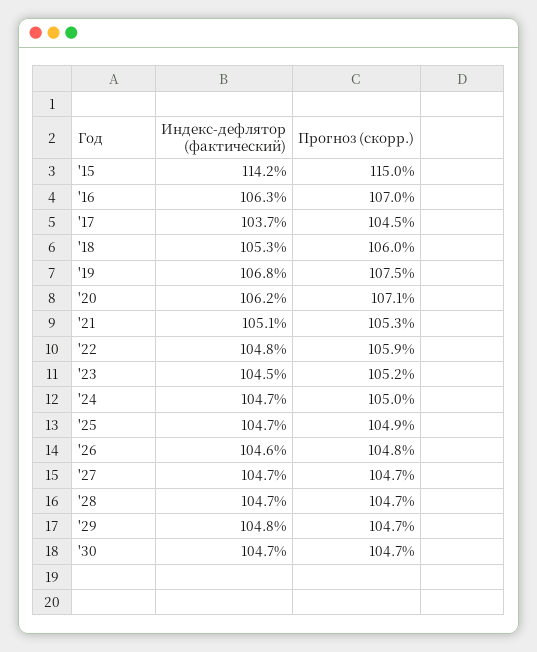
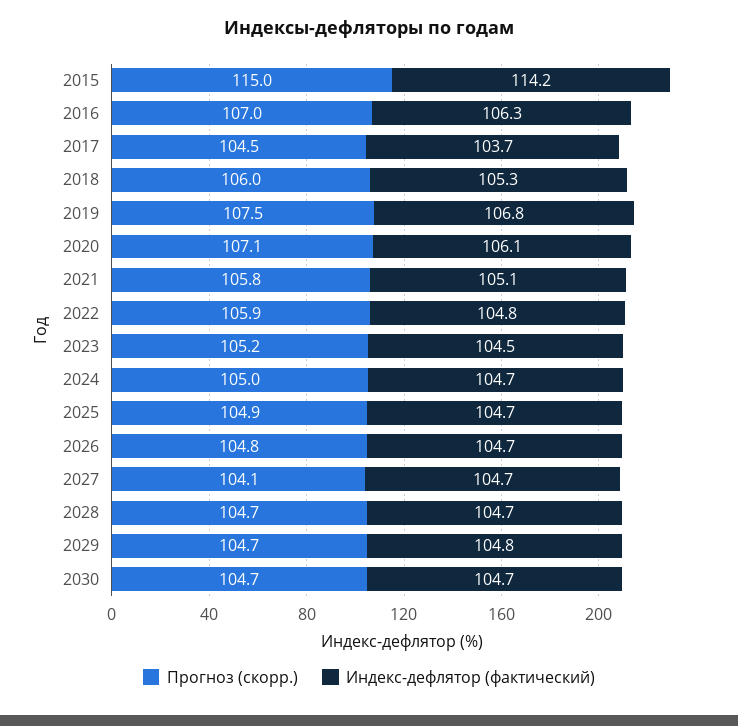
  {
    "Индекс-дефлятор (фактический)": {
      "'15": 114.2,
      "'16": 106.3,
      "'17": 103.7,
      "'18": 105.3,
      "'19": 106.8,
-     "'20": 106.2,
+     "'20": 106.1,
      "'21": 105.1,
      "'22": 104.8,
      "'23": 104.5,
      "'24": 104.7,
      "'25": 104.7,
-     "'26": 104.6,
+     "'26": 104.7,
      "'27": 104.7,
      "'28": 104.7,
      "'29": 104.8,
      "'30": 104.7
    },
    "Прогноз (скорр.)": {
      "'15": 115,
      "'16": 107,
      "'17": 104.5,
      "'18": 106,
      "'19": 107.5,
      "'20": 107.1,
-     "'21": 105.3,
+     "'21": 105.8,
      "'22": 105.9,
      "'23": 105.2,
      "'24": 105,
      "'25": 104.9,
      "'26": 104.8,
-     "'27": 104.7,
+     "'27": 104.1,
      "'28": 104.7,
      "'29": 104.7,
      "'30": 104.7
    }
  }

